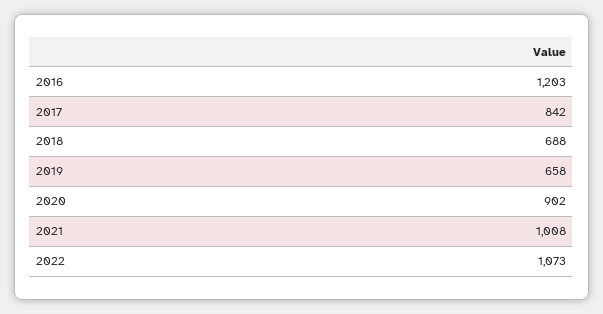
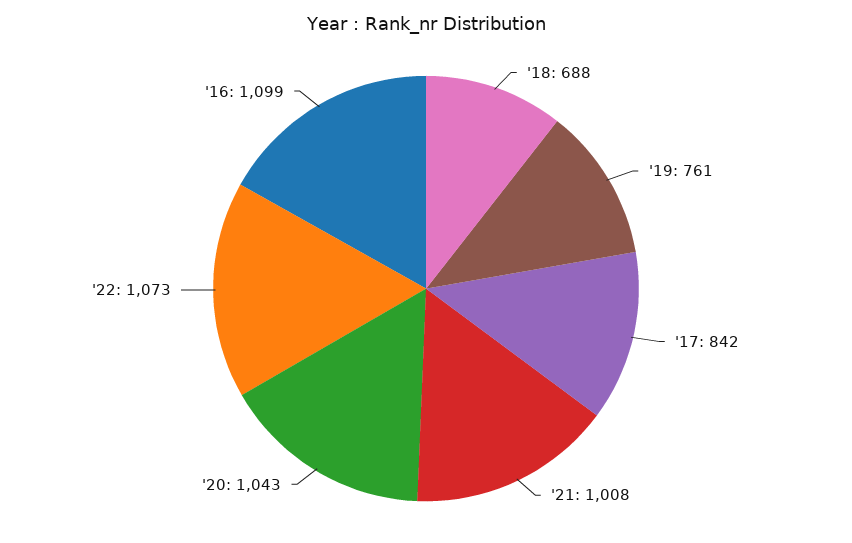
  {
-   "2016": 1203,
+   "2016": 1099,
    "2017": 842,
    "2018": 688,
-   "2019": 658,
+   "2019": 761,
-   "2020": 902,
+   "2020": 1043,
    "2021": 1008,
    "2022": 1073
  }

